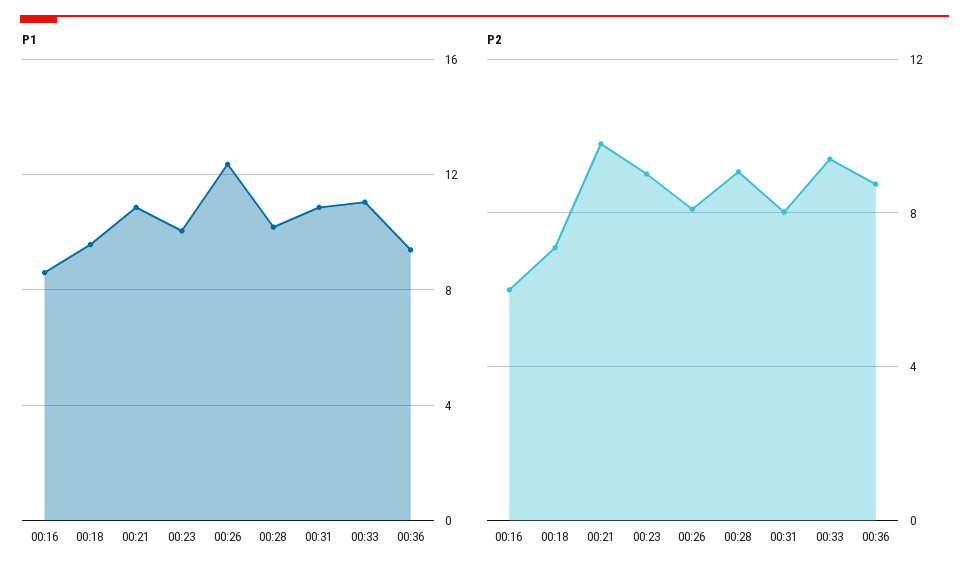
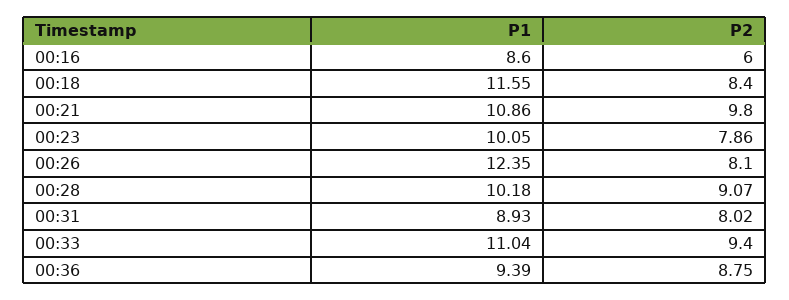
  {
    "P1": {
      "00:16": 8.6,
-     "00:18": 9.5,
+     "00:18": 11.55,
      "00:21": 10.86,
      "00:23": 10.05,
      "00:26": 12.35,
      "00:28": 10.18,
-     "00:31": 11,
+     "00:31": 8.93,
      "00:33": 11.04,
      "00:36": 9.39
    },
    "P2": {
      "00:16": 6,
-     "00:18": 7,
+     "00:18": 8.4,
      "00:21": 9.8,
-     "00:23": 9,
+     "00:23": 7.86,
      "00:26": 8.1,
      "00:28": 9.07,
      "00:31": 8.02,
      "00:33": 9.4,
      "00:36": 8.75
    }
  }

